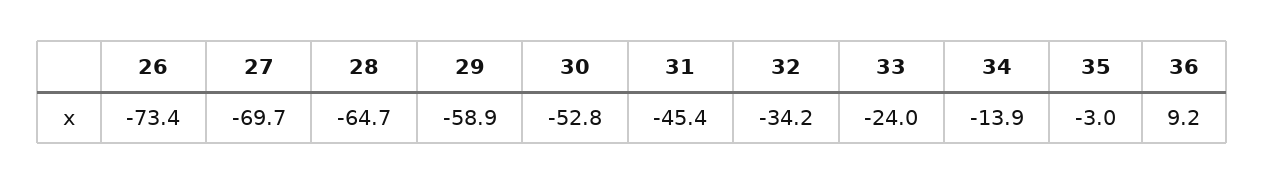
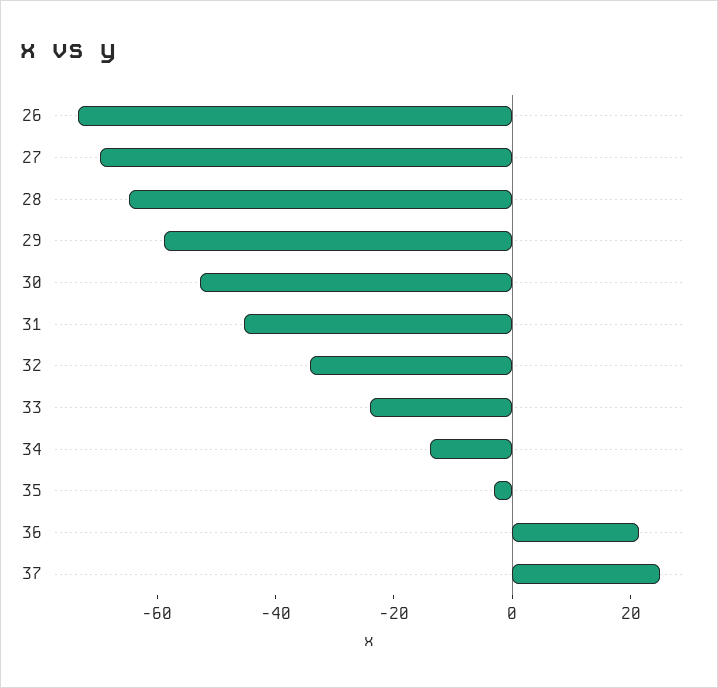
  {
    "26": -73.4,
    "27": -69.7,
    "28": -64.7,
    "29": -58.9,
    "30": -52.8,
    "31": -45.4,
    "32": -34.2,
    "33": -24,
    "34": -13.9,
    "35": -3,
-   "36": 9.2
+   "36": 20,
+   "37": 25
  }

